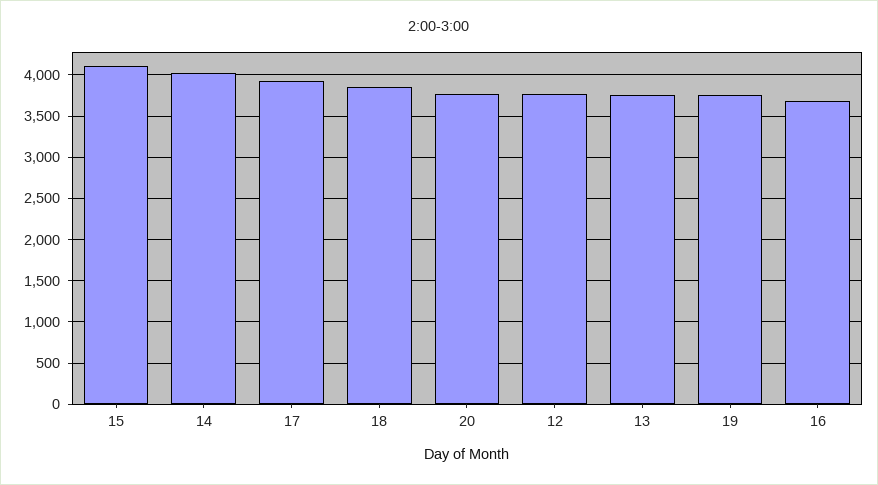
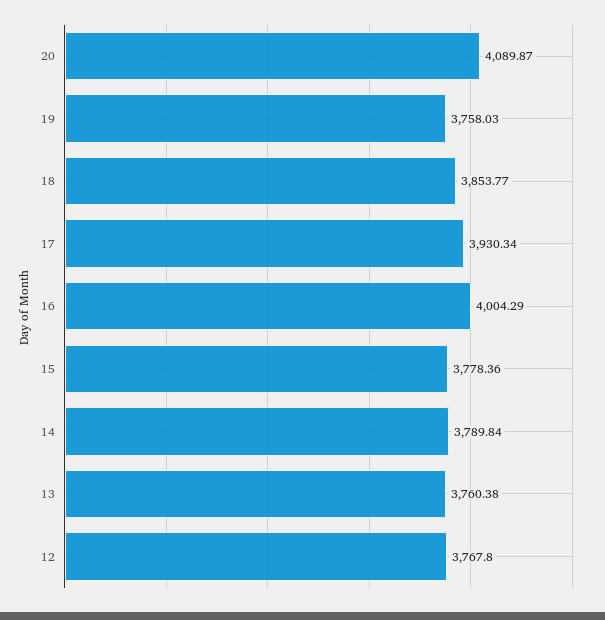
  {
-   "15": 4100,
+   "15": 3778.36,
-   "14": 4000,
+   "14": 3789.84,
    "17": 3930.34,
    "18": 3853.77,
-   "20": 3800,
+   "20": 4089.87,
    "12": 3767.8,
    "13": 3760.38,
    "19": 3758.03,
-   "16": 3700
+   "16": 4004.29
  }

